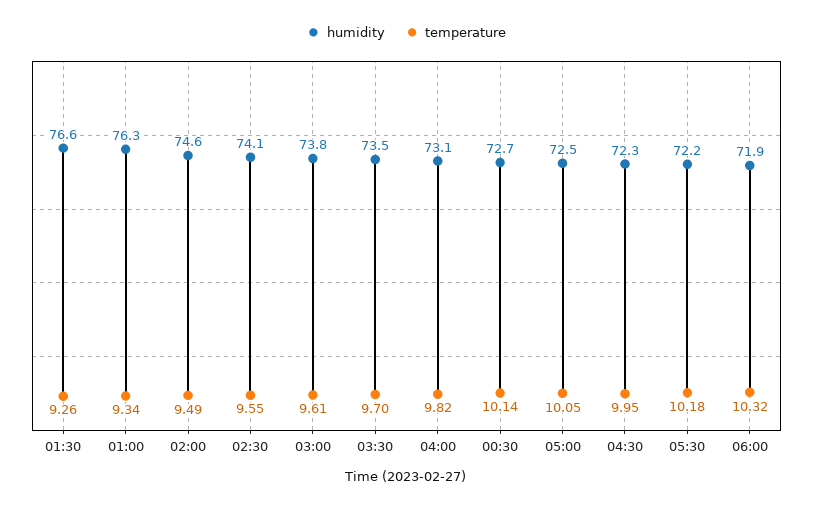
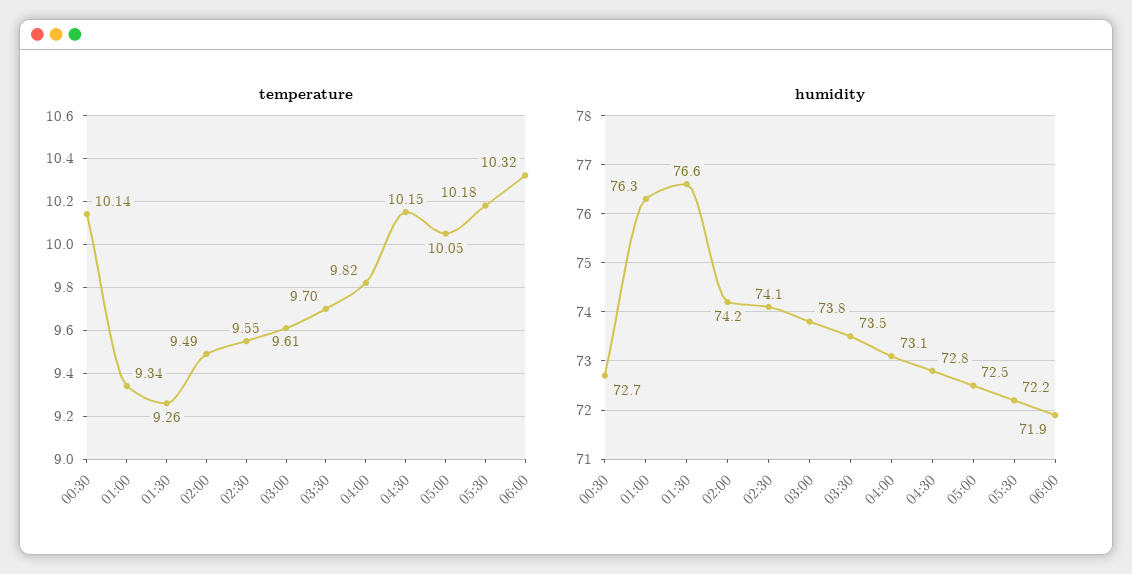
  {
    "humidity": {
      "01:30": 76.6,
      "01:00": 76.3,
-     "02:00": 74.6,
+     "02:00": 74.2,
      "02:30": 74.1,
      "03:00": 73.8,
      "03:30": 73.5,
      "04:00": 73.1,
      "00:30": 72.7,
      "05:00": 72.5,
-     "04:30": 72.3,
+     "04:30": 72.8,
      "05:30": 72.2,
      "06:00": 71.9
    },
    "temperature": {
      "01:30": 9.26,
      "01:00": 9.34,
      "02:00": 9.49,
      "02:30": 9.55,
      "03:00": 9.61,
      "03:30": 9.7,
      "04:00": 9.82,
      "00:30": 10.14,
      "05:00": 10.05,
-     "04:30": 9.95,
+     "04:30": 10.15,
      "05:30": 10.18,
      "06:00": 10.32
    }
  }

